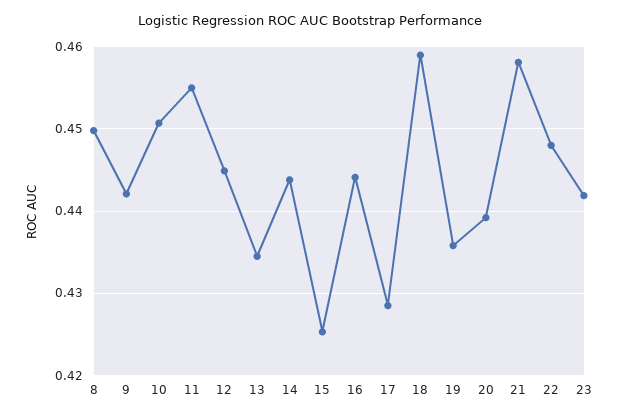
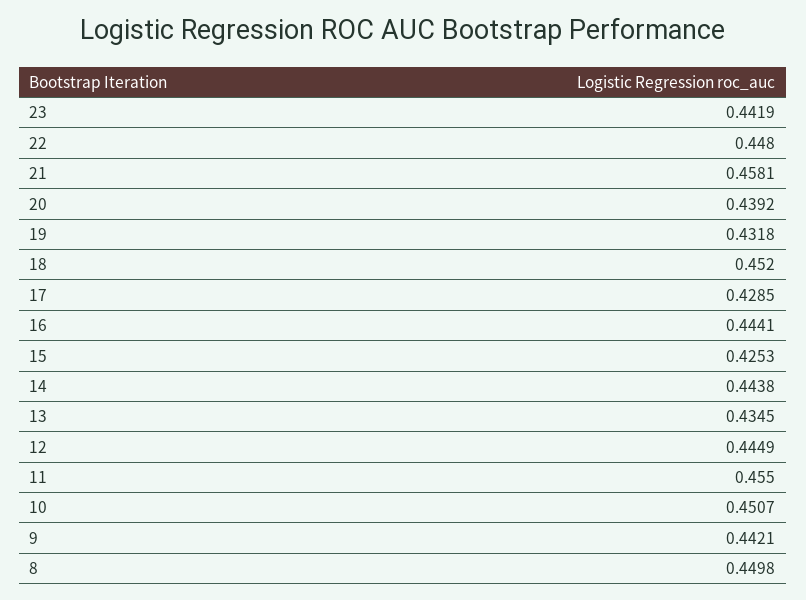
  {
    "8": 0.4498,
    "9": 0.4421,
    "10": 0.4507,
    "11": 0.455,
    "12": 0.4449,
    "13": 0.4345,
    "14": 0.4438,
    "15": 0.4253,
    "16": 0.4441,
    "17": 0.4285,
-   "18": 0.459,
+   "18": 0.452,
-   "19": 0.436,
+   "19": 0.4318,
    "20": 0.4392,
    "21": 0.4581,
    "22": 0.448,
    "23": 0.4419
  }

